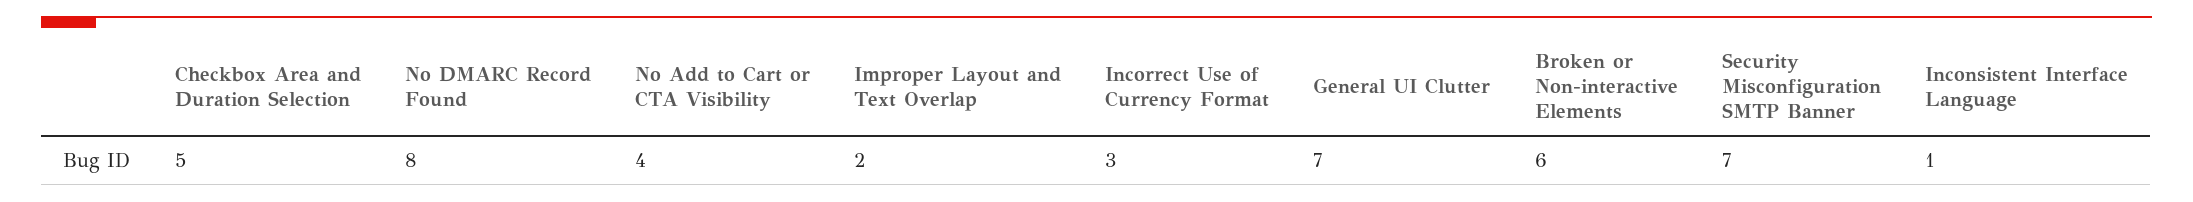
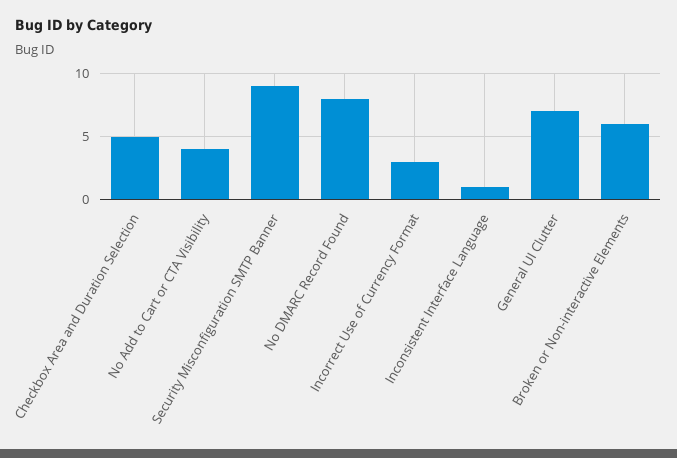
  {
    "Checkbox Area and Duration Selection": 5,
    "No DMARC Record Found": 8,
    "No Add to Cart or CTA Visibility": 4,
-   "Improper Layout and Text Overlap": 2,
    "Incorrect Use of Currency Format": 3,
    "General UI Clutter": 7,
    "Broken or Non-interactive Elements": 6,
-   "Security Misconfiguration SMTP Banner": 7,
+   "Security Misconfiguration SMTP Banner": 9,
    "Inconsistent Interface Language": 1
  }

